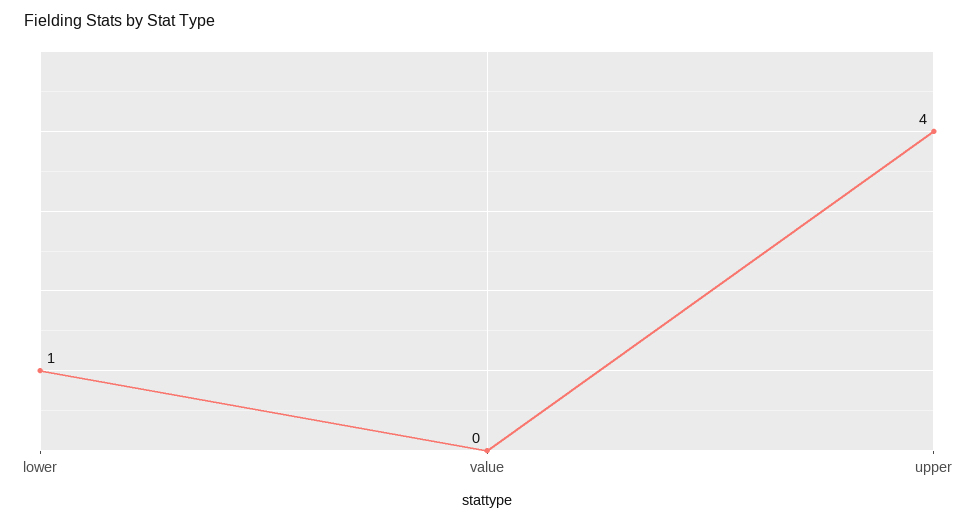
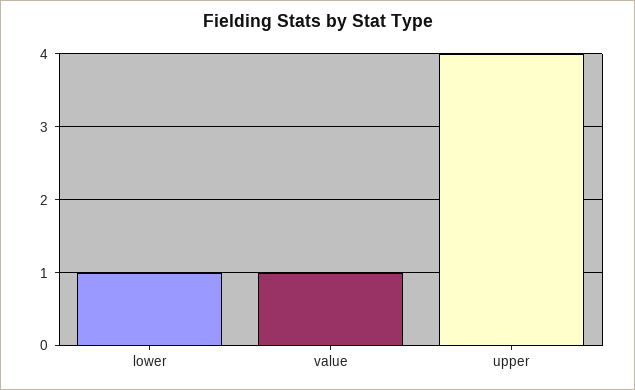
  {
    "lower": 1,
-   "value": 0,
+   "value": 1,
    "upper": 4
  }

